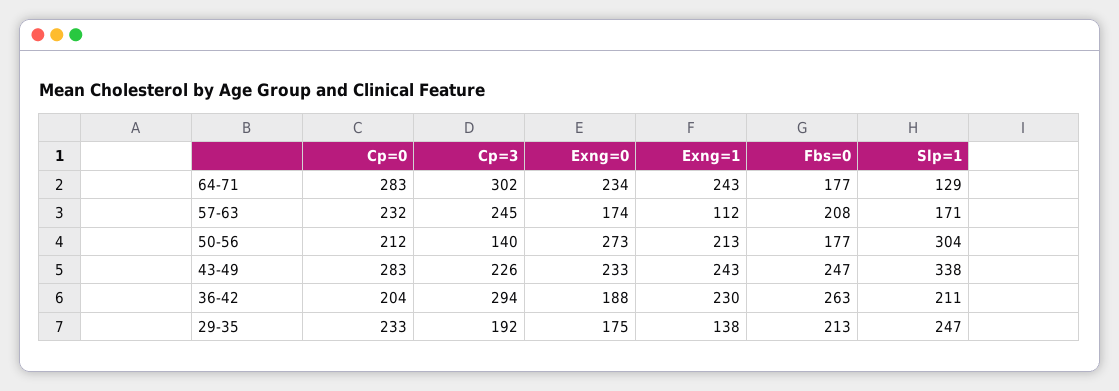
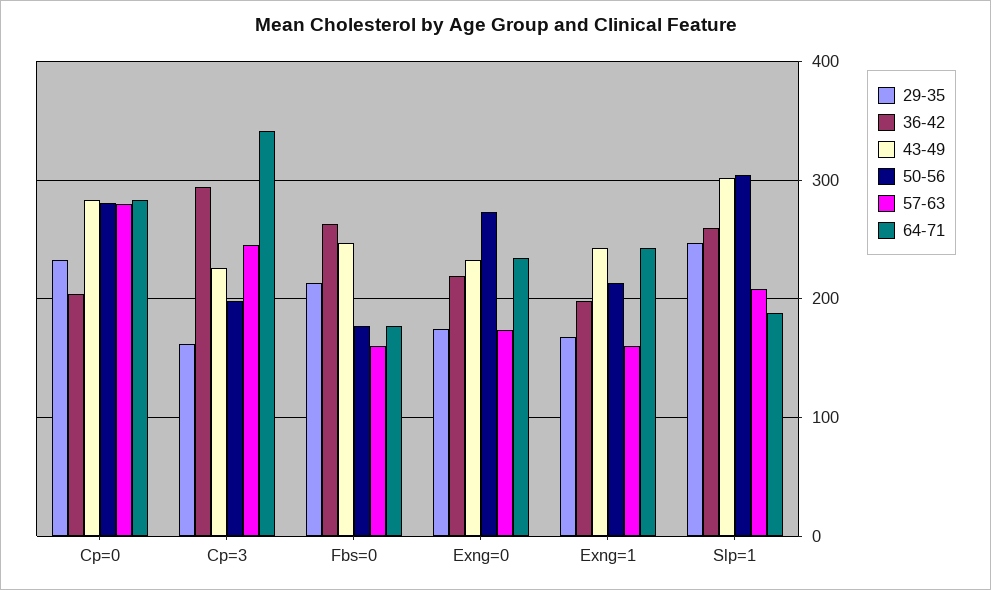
  {
    "64-71": {
      "Cp=0": 283,
-     "Cp=3": 302,
+     "Cp=3": 340,
      "Exng=0": 234,
      "Exng=1": 243,
      "Fbs=0": 177,
-     "Slp=1": 129
+     "Slp=1": 190
    },
    "57-63": {
-     "Cp=0": 232,
+     "Cp=0": 280,
      "Cp=3": 245,
      "Exng=0": 174,
-     "Exng=1": 112,
+     "Exng=1": 160,
-     "Fbs=0": 208,
+     "Fbs=0": 160,
-     "Slp=1": 171
+     "Slp=1": 210
    },
    "50-56": {
-     "Cp=0": 212,
+     "Cp=0": 280,
-     "Cp=3": 140,
+     "Cp=3": 200,
      "Exng=0": 273,
      "Exng=1": 213,
      "Fbs=0": 177,
      "Slp=1": 304
    },
    "43-49": {
      "Cp=0": 283,
      "Cp=3": 226,
      "Exng=0": 233,
      "Exng=1": 243,
      "Fbs=0": 247,
-     "Slp=1": 338
+     "Slp=1": 300
    },
    "36-42": {
      "Cp=0": 204,
      "Cp=3": 294,
-     "Exng=0": 188,
+     "Exng=0": 220,
-     "Exng=1": 230,
+     "Exng=1": 200,
      "Fbs=0": 263,
-     "Slp=1": 211
+     "Slp=1": 260
    },
    "29-35": {
      "Cp=0": 233,
-     "Cp=3": 192,
+     "Cp=3": 160,
      "Exng=0": 175,
-     "Exng=1": 138,
+     "Exng=1": 170,
      "Fbs=0": 213,
      "Slp=1": 247
    }
  }

